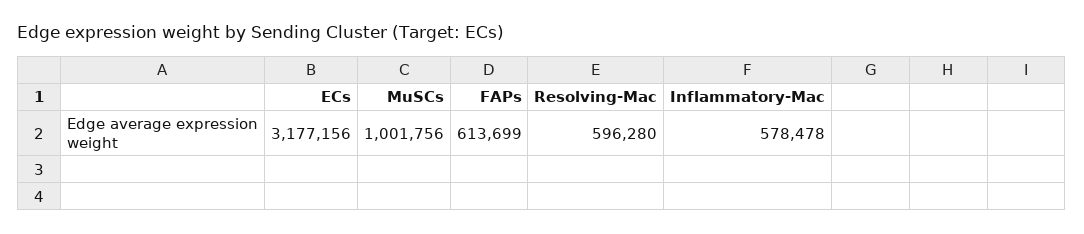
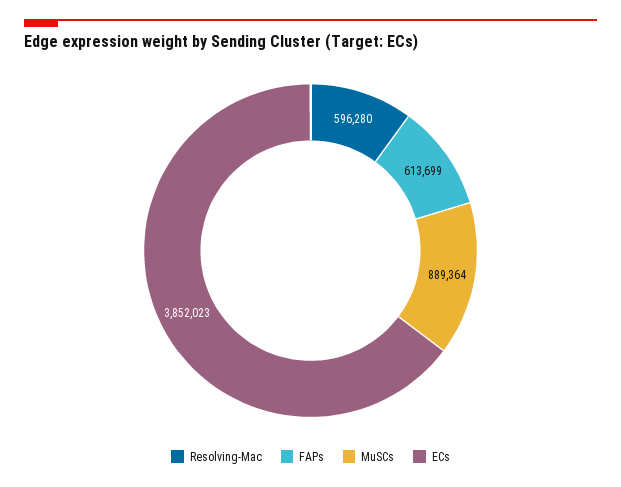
  {
-   "ECs": 3177156,
+   "ECs": 3852023,
-   "MuSCs": 1001756,
+   "MuSCs": 889364,
    "FAPs": 613699,
-   "Resolving-Mac": 596280,
+   "Resolving-Mac": 596280
-   "Inflammatory-Mac": 578478
  }

